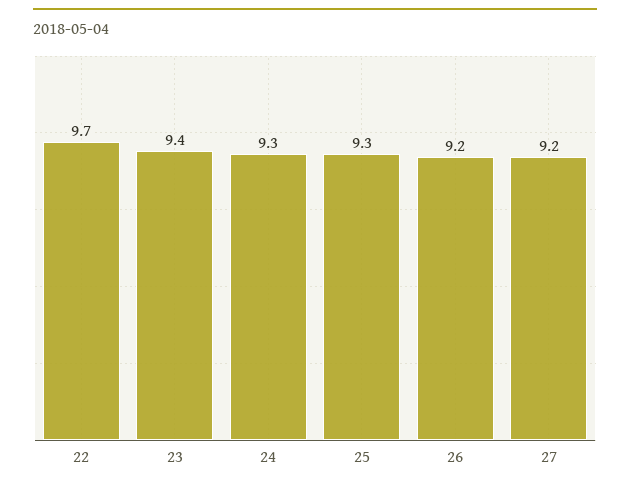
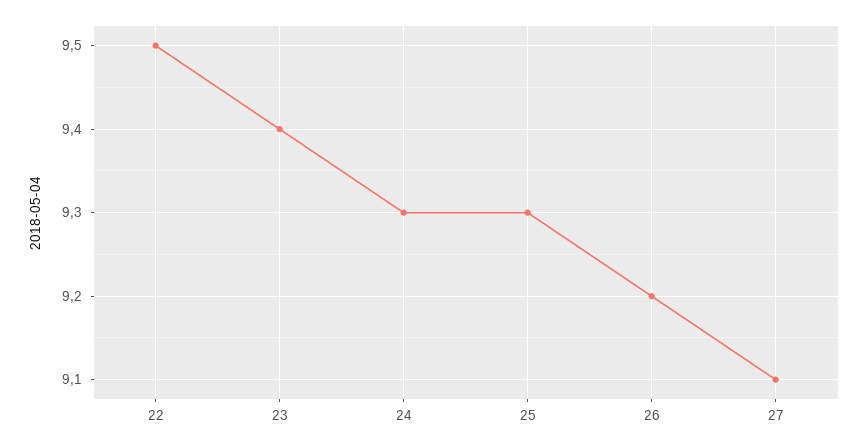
  {
-   "22": 9.7,
+   "22": 9.5,
    "23": 9.4,
    "24": 9.3,
    "25": 9.3,
    "26": 9.2,
-   "27": 9.2
+   "27": 9.1
  }

